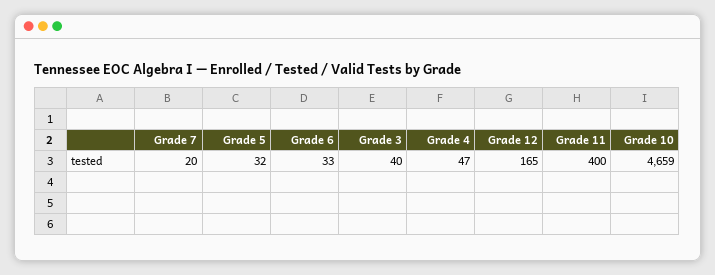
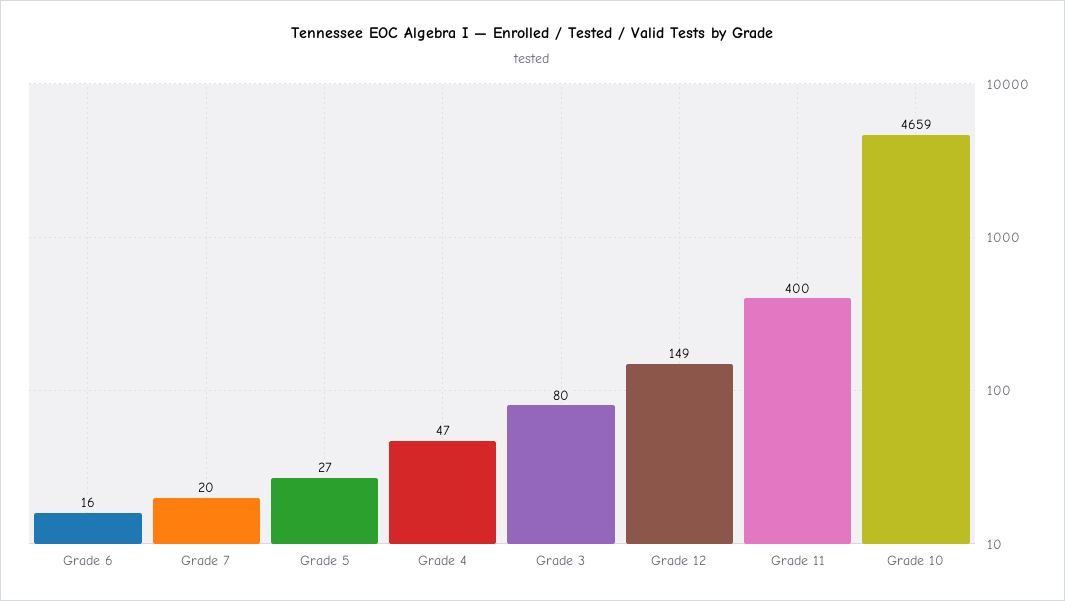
  {
    "Grade 7": 20,
-   "Grade 5": 32,
+   "Grade 5": 27,
-   "Grade 6": 33,
+   "Grade 6": 16,
-   "Grade 3": 40,
+   "Grade 3": 80,
    "Grade 4": 47,
-   "Grade 12": 165,
+   "Grade 12": 149,
    "Grade 11": 400,
    "Grade 10": 4659
  }

